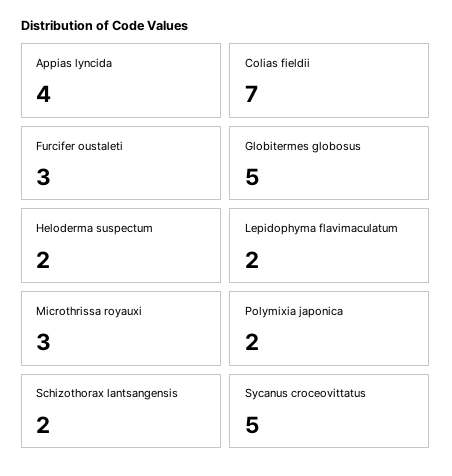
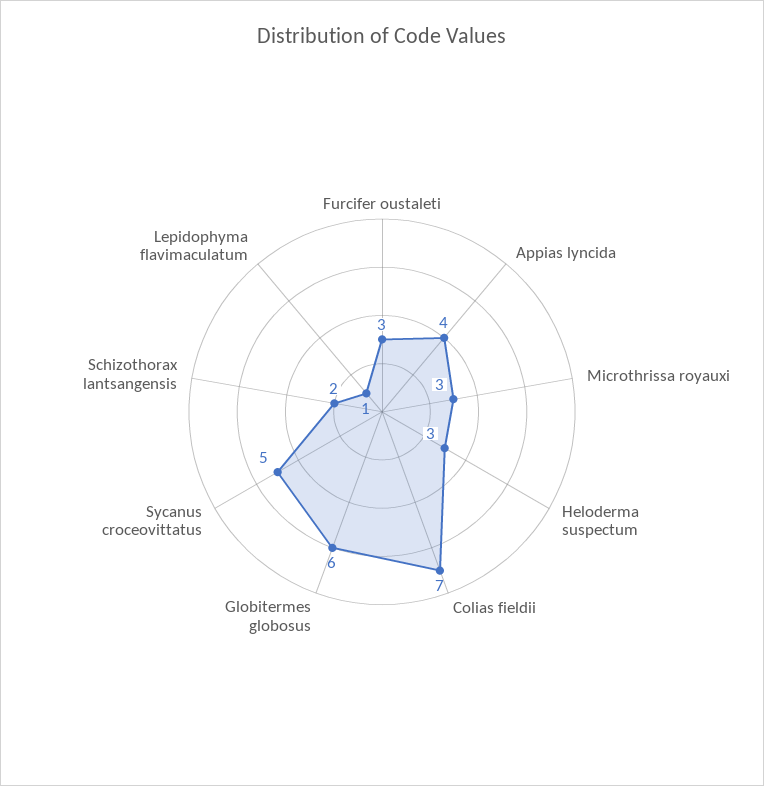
  {
    "Appias lyncida": 4,
    "Colias fieldii": 7,
    "Furcifer oustaleti": 3,
-   "Globitermes globosus": 5,
+   "Globitermes globosus": 6,
-   "Heloderma suspectum": 2,
+   "Heloderma suspectum": 3,
-   "Lepidophyma flavimaculatum": 2,
+   "Lepidophyma flavimaculatum": 1,
    "Microthrissa royauxi": 3,
-   "Polymixia japonica": 2,
    "Schizothorax lantsangensis": 2,
    "Sycanus croceovittatus": 5
  }

